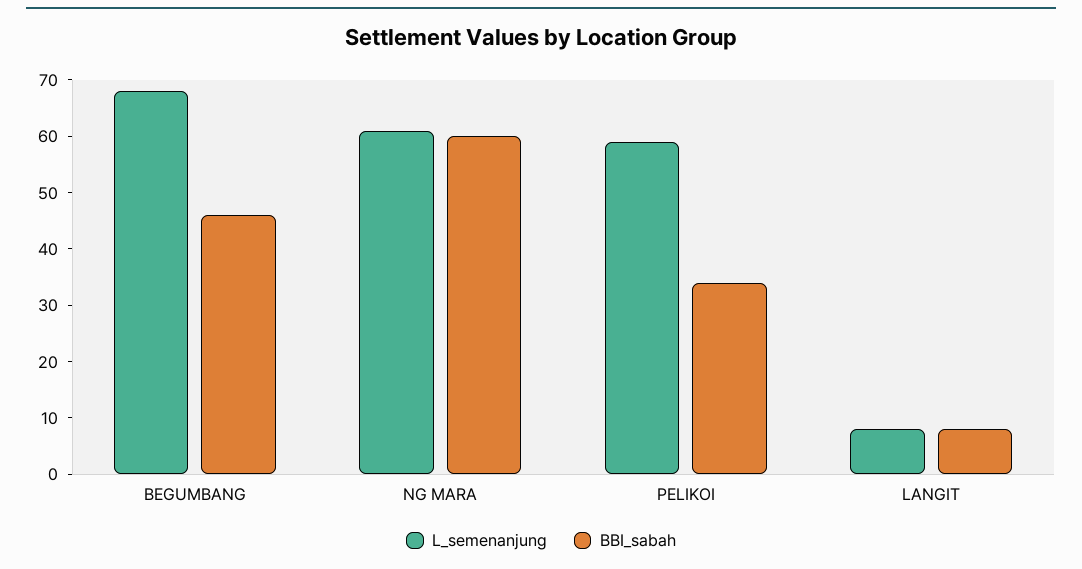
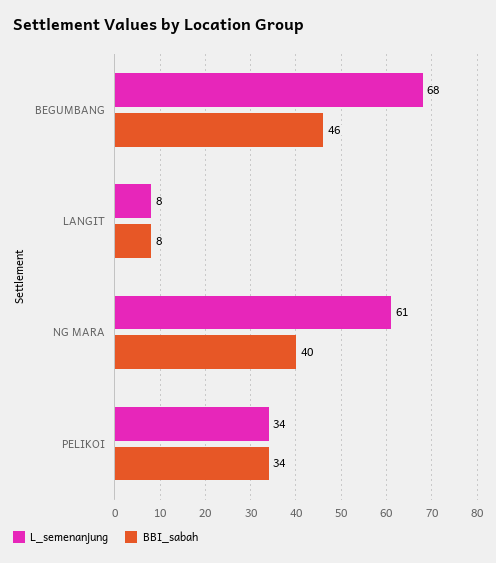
  {
    "L_semenanjung": {
      "BEGUMBANG": 68,
      "NG MARA": 61,
-     "PELIKOI": 60,
+     "PELIKOI": 34,
      "LANGIT": 8
    },
    "BBI_sabah": {
      "BEGUMBANG": 46,
-     "NG MARA": 60,
+     "NG MARA": 40,
      "PELIKOI": 34,
      "LANGIT": 8
    }
  }

